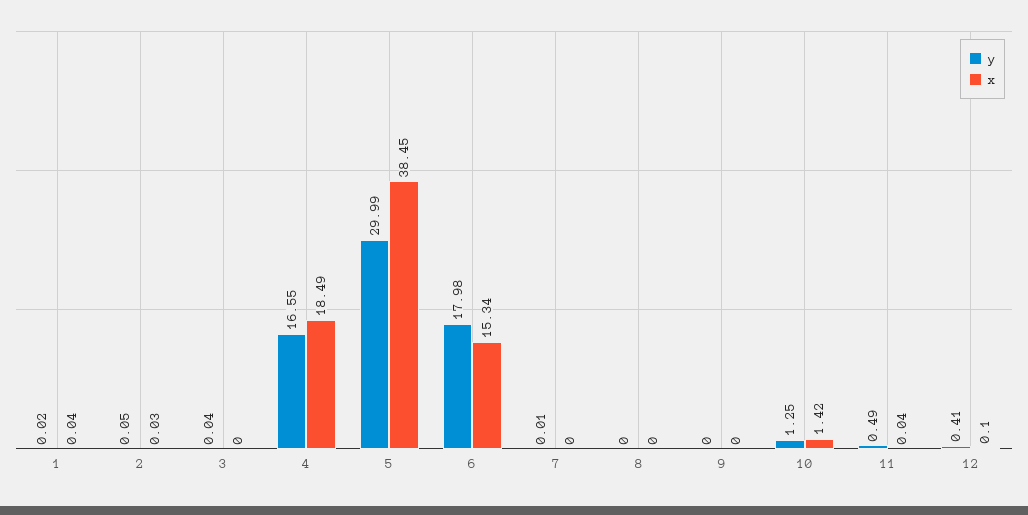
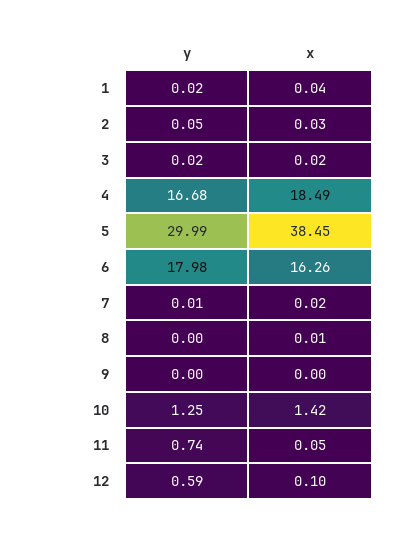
  {
    "y": {
      "1": 0.02,
      "2": 0.05,
-     "3": 0.04,
+     "3": 0.02,
-     "4": 16.55,
+     "4": 16.68,
      "5": 29.99,
      "6": 17.98,
      "7": 0.01,
      "8": 0,
      "9": 0,
      "10": 1.25,
-     "11": 0.49,
+     "11": 0.74,
-     "12": 0.41
+     "12": 0.59
    },
    "x": {
      "1": 0.04,
      "2": 0.03,
-     "3": 0,
+     "3": 0.02,
      "4": 18.49,
      "5": 38.45,
-     "6": 15.34,
+     "6": 16.26,
-     "7": 0,
+     "7": 0.02,
-     "8": 0,
+     "8": 0.01,
      "9": 0,
      "10": 1.42,
-     "11": 0.04,
+     "11": 0.05,
      "12": 0.1
    }
  }

